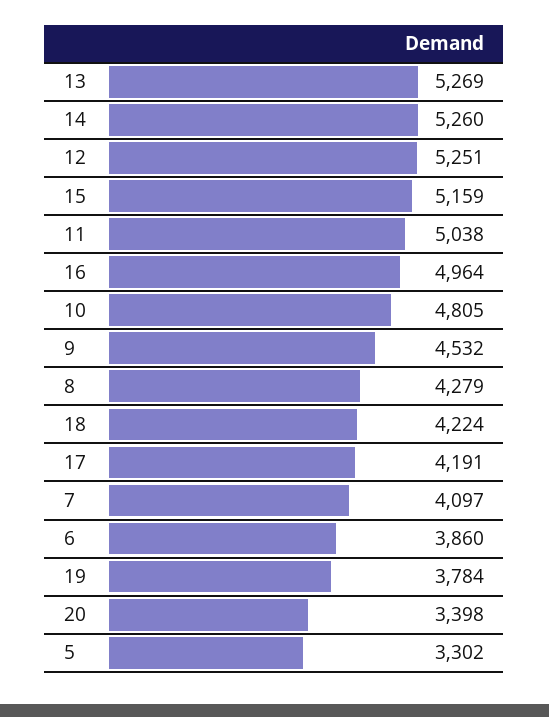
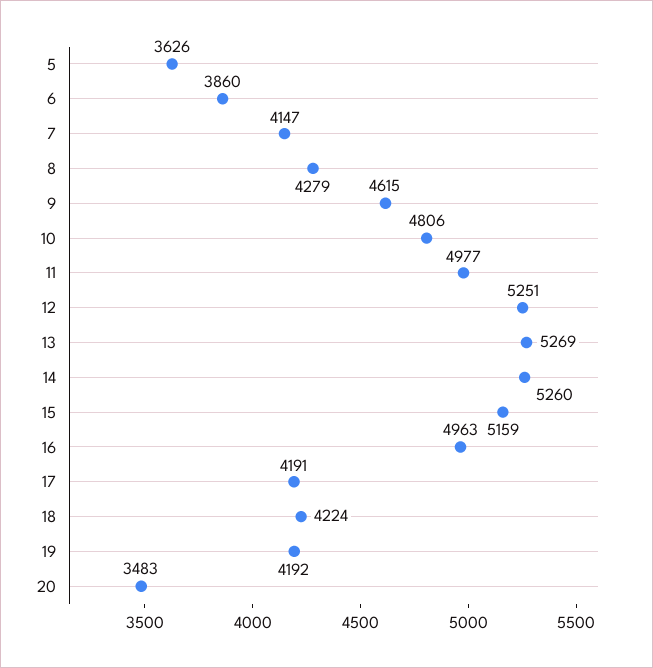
  {
    "13": 5269,
    "14": 5260,
    "12": 5251,
    "15": 5159,
-   "11": 5038,
+   "11": 4977,
-   "16": 4964,
+   "16": 4963,
-   "10": 4805,
+   "10": 4806,
-   "9": 4532,
+   "9": 4615,
    "8": 4279,
    "18": 4224,
    "17": 4191,
-   "7": 4097,
+   "7": 4147,
    "6": 3860,
-   "19": 3784,
+   "19": 4192,
-   "20": 3398,
+   "20": 3483,
-   "5": 3302
+   "5": 3626
  }

